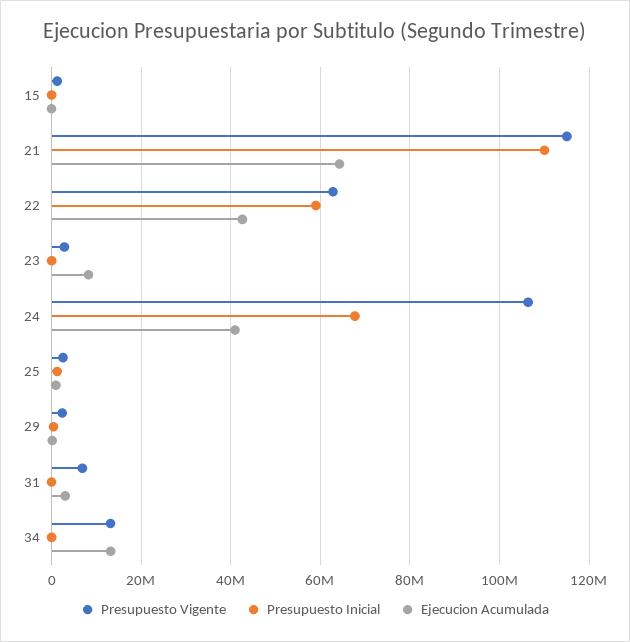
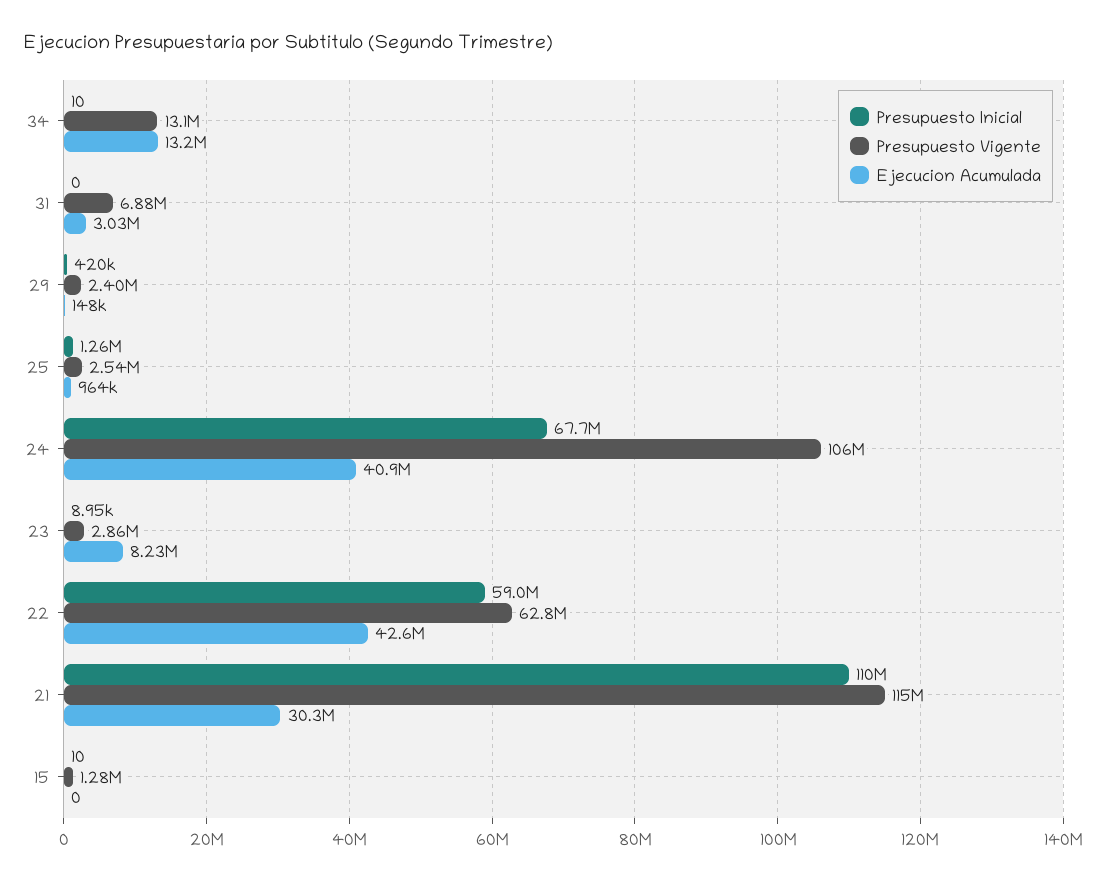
  {
    "Presupuesto Vigente": {
      "15": 1280000,
      "21": 115000000,
      "22": 62800000,
      "23": 2860000,
      "24": 106000000,
      "25": 2540000,
      "29": 2400000,
      "31": 6880000,
      "34": 13100000
    },
    "Presupuesto Inicial": {
      "15": 10,
      "21": 110000000,
      "22": 59000000,
      "23": 8950,
      "24": 67700000,
      "25": 1260000,
      "29": 420000,
      "31": 0,
      "34": 10
    },
    "Ejecucion Acumulada": {
      "15": 0,
-     "21": 64000000,
+     "21": 30300000,
      "22": 42600000,
      "23": 8230000,
      "24": 40900000,
      "25": 964000,
      "29": 148000,
      "31": 3030000,
      "34": 13200000
    }
  }

